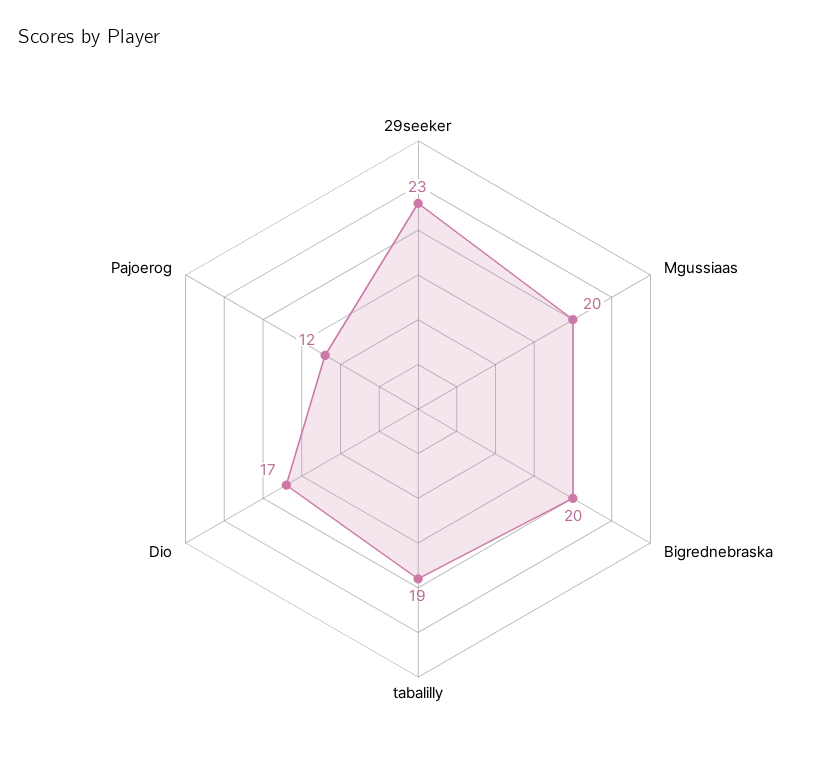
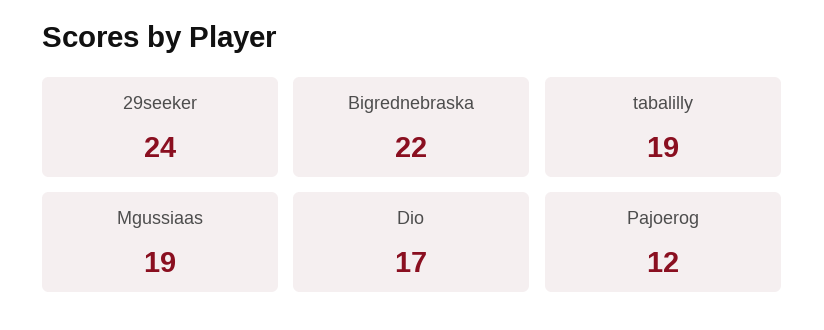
  {
-   "29seeker": 23,
+   "29seeker": 24,
-   "Mgussiaas": 20,
+   "Mgussiaas": 19,
-   "Bigrednebraska": 20,
+   "Bigrednebraska": 22,
    "tabalilly": 19,
    "Dio": 17,
    "Pajoerog": 12
  }

